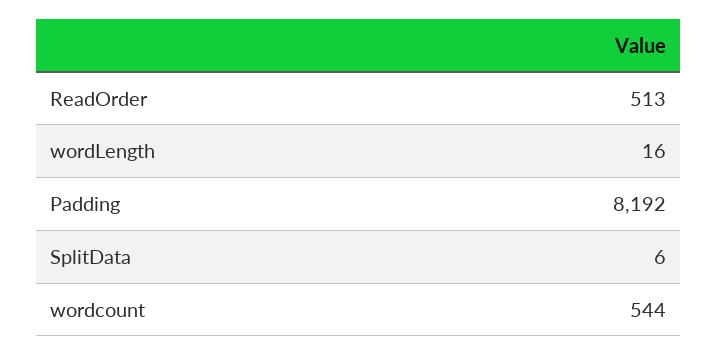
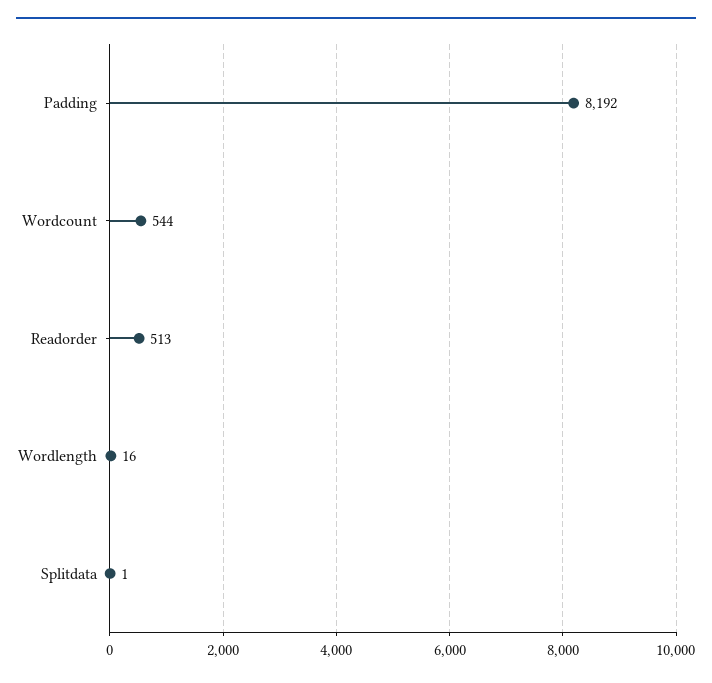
  {
    "ReadOrder": 513,
    "wordLength": 16,
    "Padding": 8192,
-   "SplitData": 6,
+   "SplitData": 1,
    "wordcount": 544
  }

